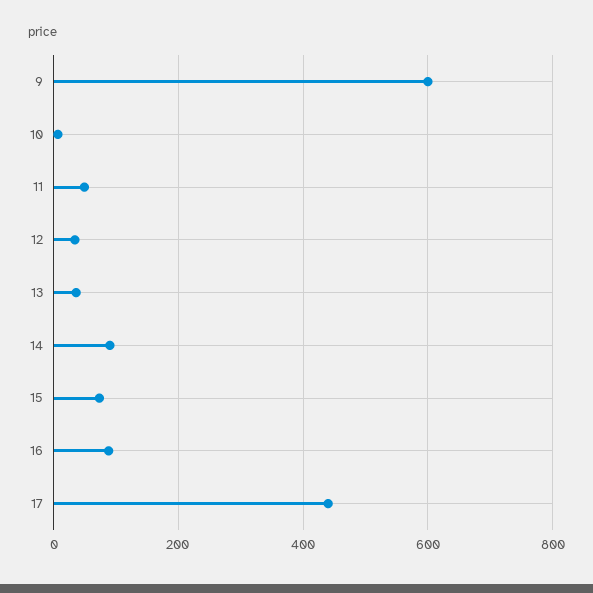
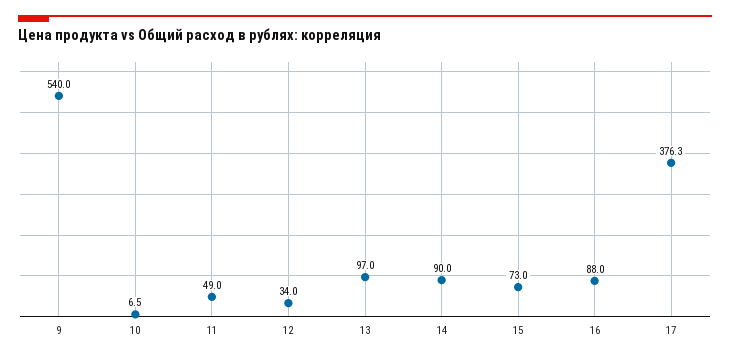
  {
-   "9": 600,
+   "9": 540,
    "10": 6.5,
    "11": 49,
    "12": 34,
-   "13": 40,
+   "13": 97,
    "14": 90,
    "15": 73,
    "16": 88,
-   "17": 440
+   "17": 376.3
  }

